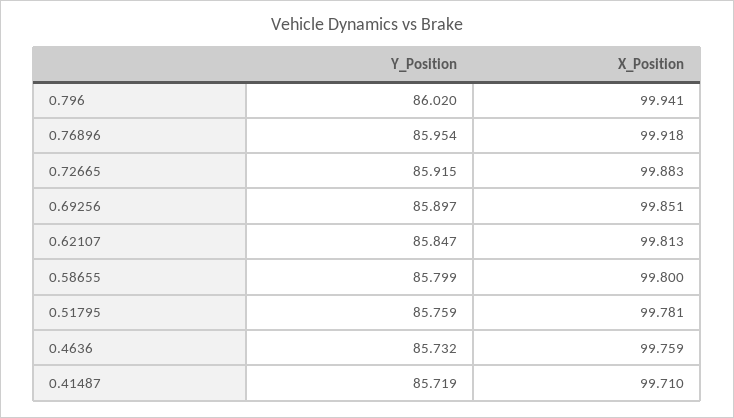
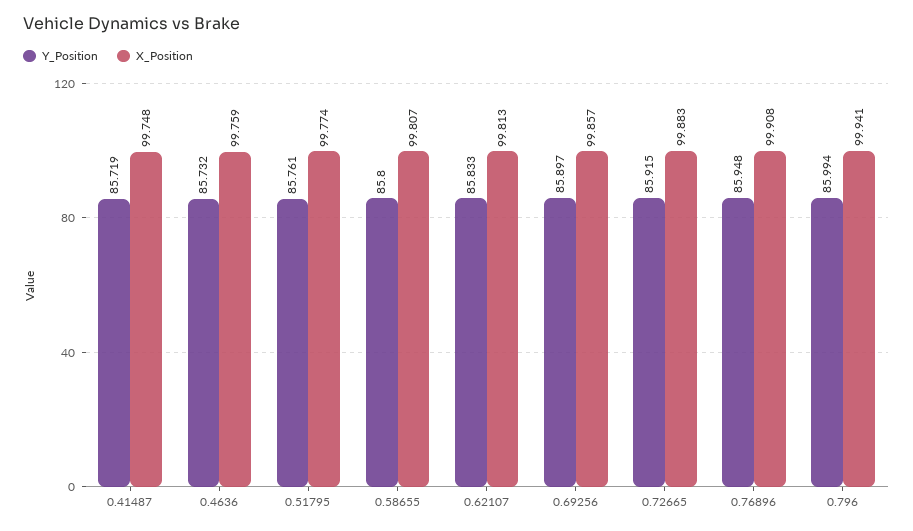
  {
    "Y_Position": {
-     "0.796": 86.02,
+     "0.796": 85.994,
-     "0.76896": 85.954,
+     "0.76896": 85.948,
      "0.72665": 85.915,
      "0.69256": 85.897,
-     "0.62107": 85.847,
+     "0.62107": 85.833,
-     "0.58655": 85.799,
+     "0.58655": 85.8,
-     "0.51795": 85.759,
+     "0.51795": 85.761,
      "0.4636": 85.732,
      "0.41487": 85.719
    },
    "X_Position": {
      "0.796": 99.941,
-     "0.76896": 99.918,
+     "0.76896": 99.908,
      "0.72665": 99.883,
-     "0.69256": 99.851,
+     "0.69256": 99.857,
      "0.62107": 99.813,
-     "0.58655": 99.8,
+     "0.58655": 99.807,
-     "0.51795": 99.781,
+     "0.51795": 99.774,
      "0.4636": 99.759,
-     "0.41487": 99.71
+     "0.41487": 99.748
    }
  }

